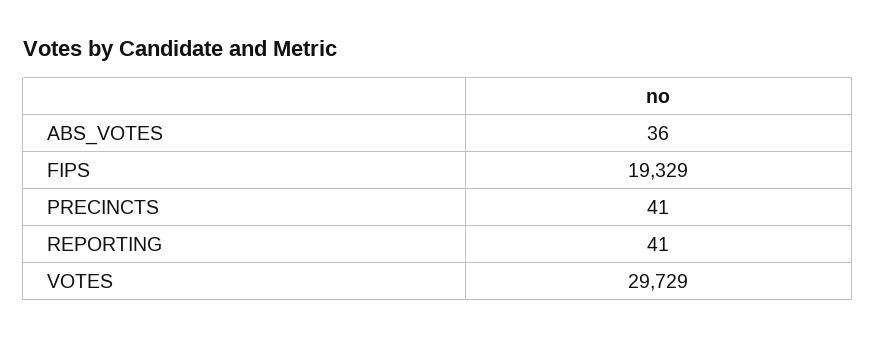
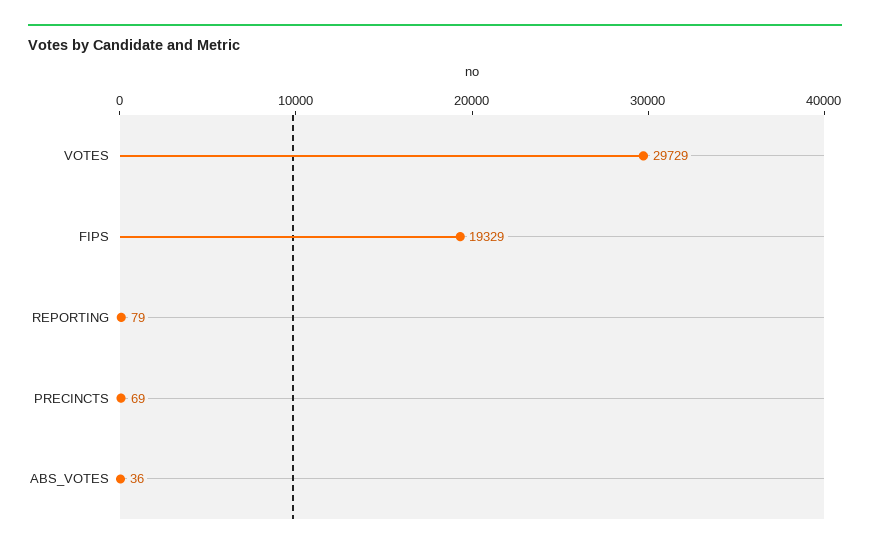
  {
    "ABS_VOTES": 36,
    "FIPS": 19329,
-   "PRECINCTS": 41,
+   "PRECINCTS": 69,
-   "REPORTING": 41,
+   "REPORTING": 79,
    "VOTES": 29729
  }

